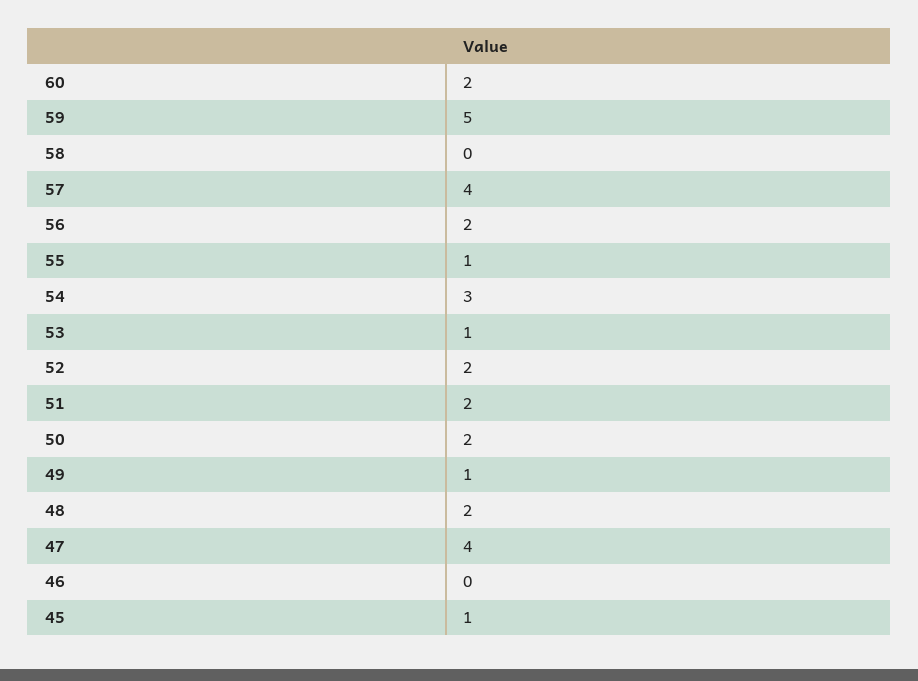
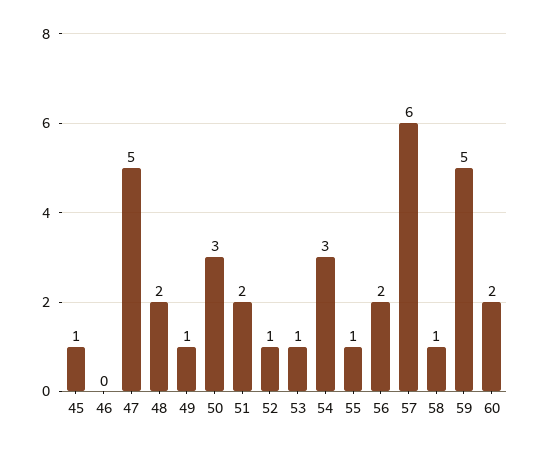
  {
    "60": 2,
    "59": 5,
-   "58": 0,
+   "58": 1,
-   "57": 4,
+   "57": 6,
    "56": 2,
    "55": 1,
    "54": 3,
    "53": 1,
-   "52": 2,
+   "52": 1,
    "51": 2,
-   "50": 2,
+   "50": 3,
    "49": 1,
    "48": 2,
-   "47": 4,
+   "47": 5,
    "46": 0,
    "45": 1
  }

